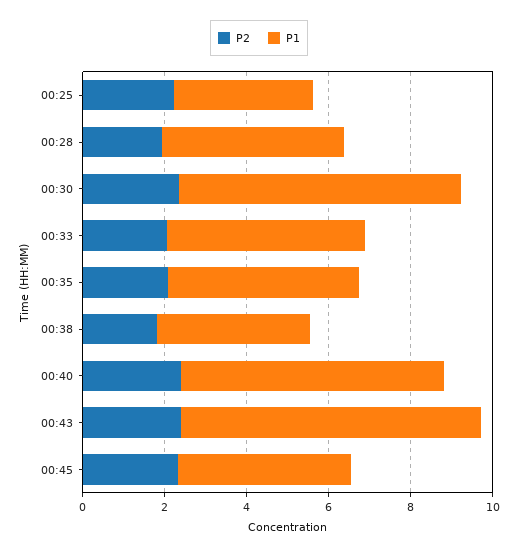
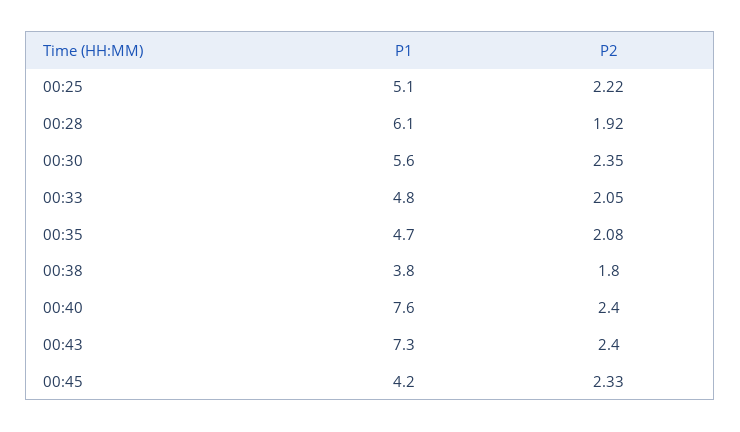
  {
    "P2": {
      "00:25": 2.22,
      "00:28": 1.92,
      "00:30": 2.35,
      "00:33": 2.05,
      "00:35": 2.08,
      "00:38": 1.8,
      "00:40": 2.4,
      "00:43": 2.4,
      "00:45": 2.33
    },
    "P1": {
-     "00:25": 3.5,
+     "00:25": 5.1,
-     "00:28": 4.5,
+     "00:28": 6.1,
-     "00:30": 7,
+     "00:30": 5.6,
      "00:33": 4.8,
      "00:35": 4.7,
      "00:38": 3.8,
-     "00:40": 6.5,
+     "00:40": 7.6,
      "00:43": 7.3,
      "00:45": 4.2
    }
  }

